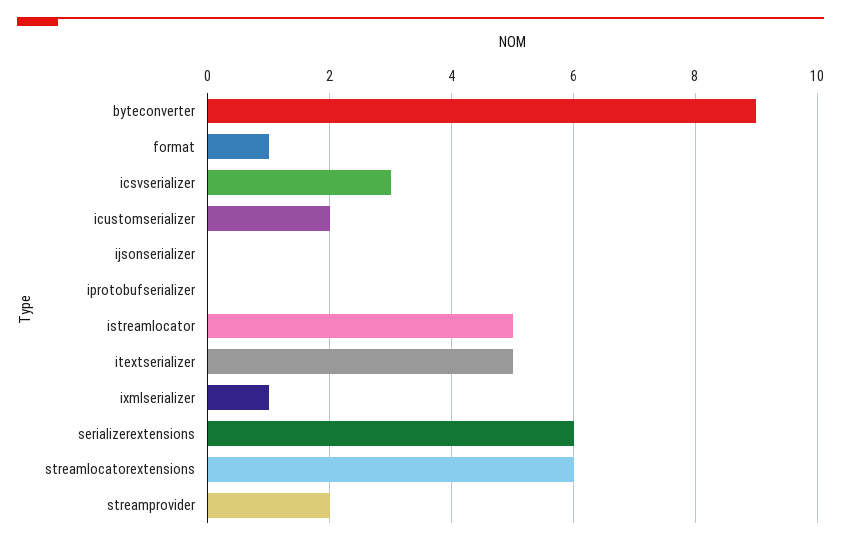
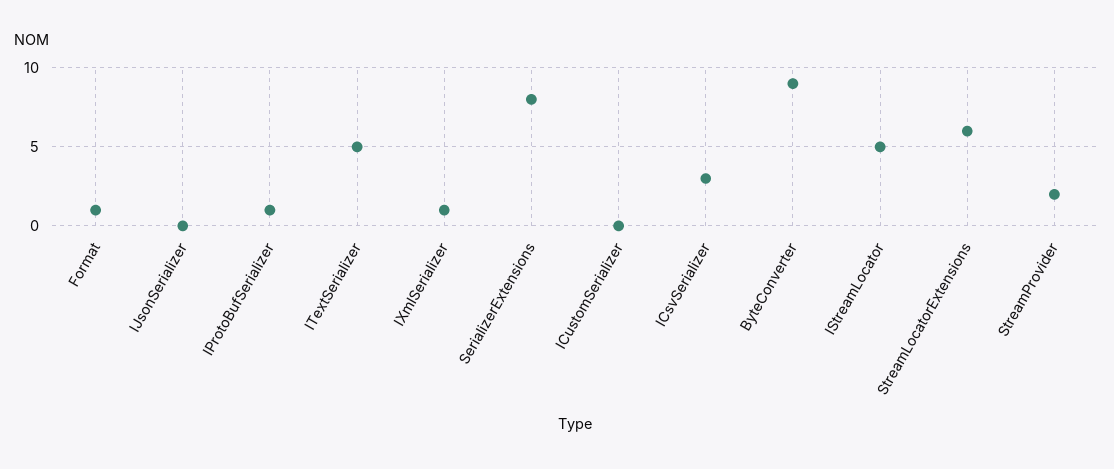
  {
    "byteconverter": 9,
    "format": 1,
    "icsvserializer": 3,
-   "icustomserializer": 2,
+   "icustomserializer": 0,
    "ijsonserializer": 0,
-   "iprotobufserializer": 0,
+   "iprotobufserializer": 1,
    "istreamlocator": 5,
    "itextserializer": 5,
    "ixmlserializer": 1,
-   "serializerextensions": 6,
+   "serializerextensions": 8,
    "streamlocatorextensions": 6,
    "streamprovider": 2
  }

